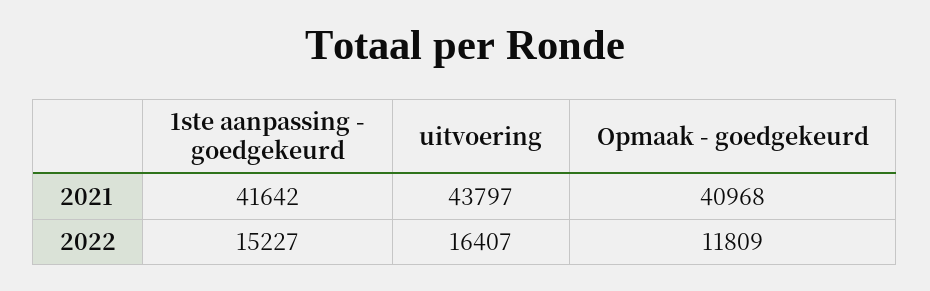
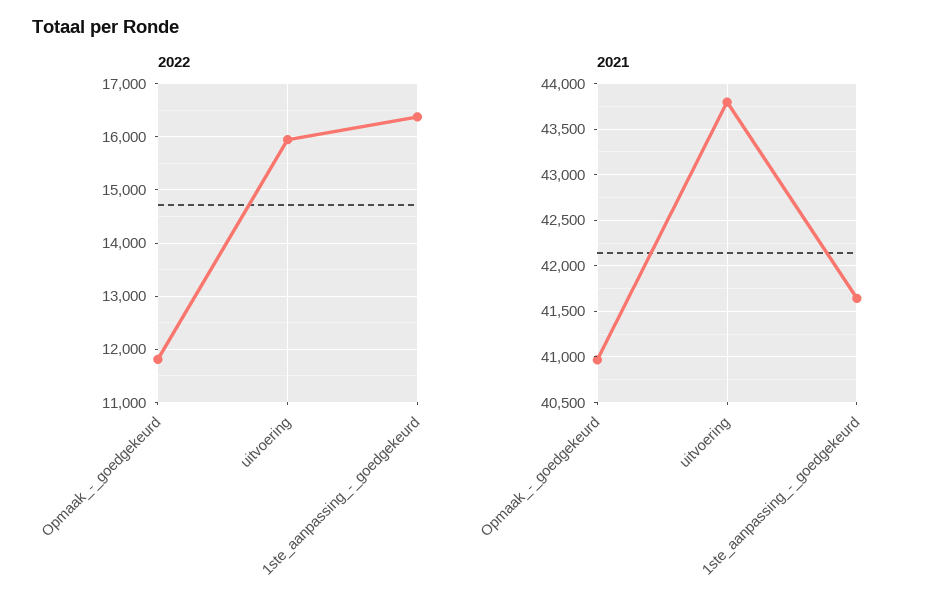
  {
    "2021": {
      "1ste aanpassing - goedgekeurd": 41642,
      "uitvoering": 43797,
      "Opmaak - goedgekeurd": 40968
    },
    "2022": {
-     "1ste aanpassing - goedgekeurd": 15227,
+     "1ste aanpassing - goedgekeurd": 16400,
-     "uitvoering": 16407,
+     "uitvoering": 16000,
      "Opmaak - goedgekeurd": 11809
    }
  }

